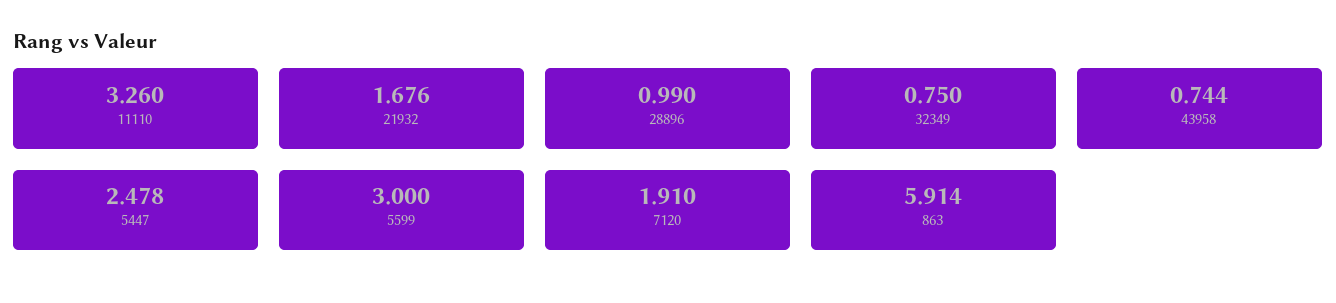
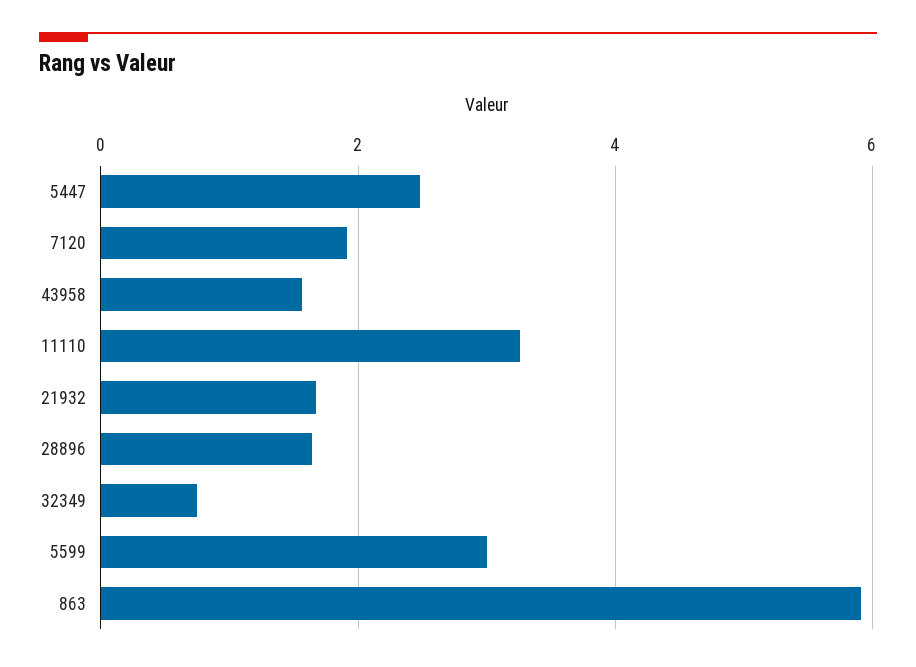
  {
    "11110": 3.26,
    "21932": 1.676,
-   "28896": 0.99,
+   "28896": 1.6,
    "32349": 0.75,
-   "43958": 0.744,
+   "43958": 1.6,
    "5447": 2.478,
    "5599": 3,
    "7120": 1.91,
    "863": 5.914
  }

